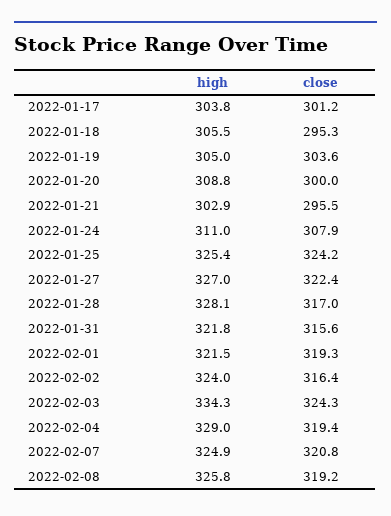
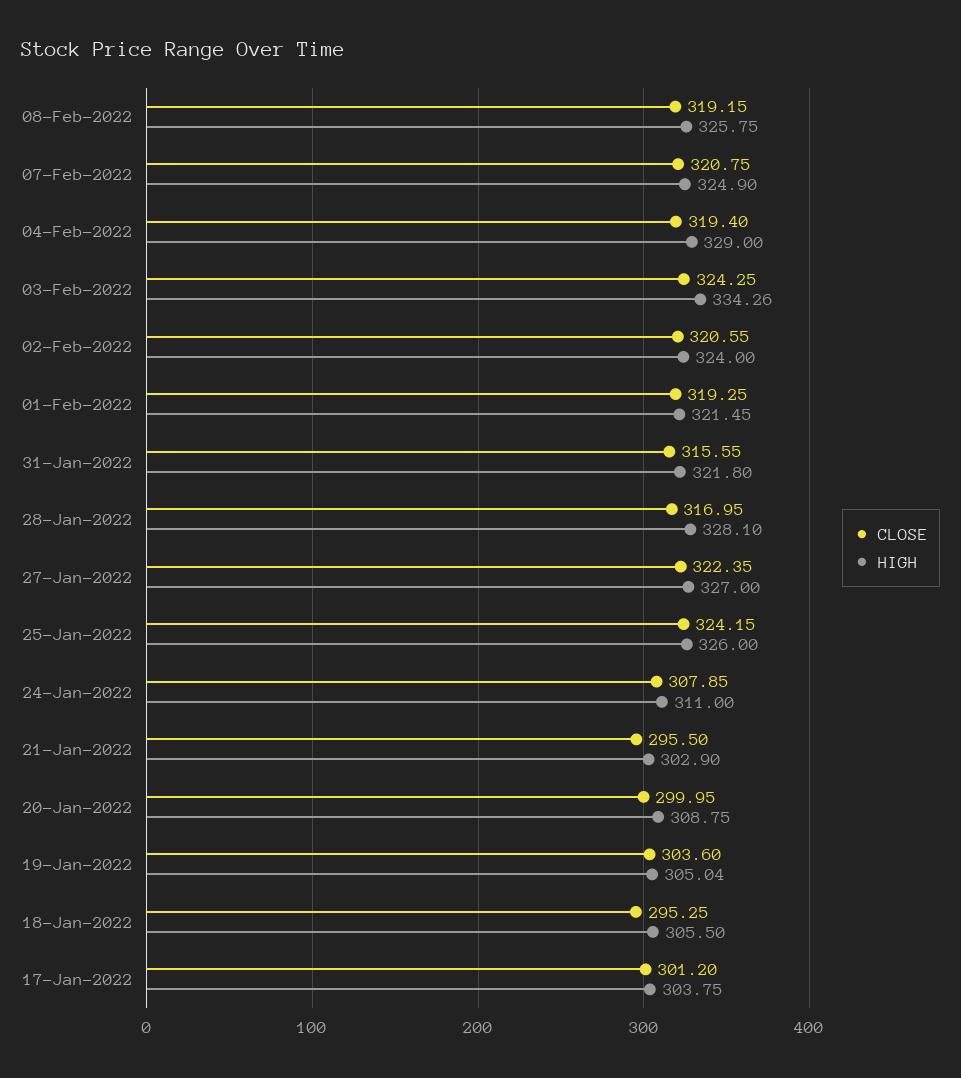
  {
    "high": {
      "2022-01-17": 303.75,
      "2022-01-18": 305.5,
      "2022-01-19": 305.04,
      "2022-01-20": 308.75,
      "2022-01-21": 302.9,
      "2022-01-24": 311,
-     "2022-01-25": 325.4,
+     "2022-01-25": 326,
      "2022-01-27": 327,
      "2022-01-28": 328.1,
      "2022-01-31": 321.8,
      "2022-02-01": 321.45,
      "2022-02-02": 324,
      "2022-02-03": 334.26,
      "2022-02-04": 329,
      "2022-02-07": 324.9,
      "2022-02-08": 325.75
    },
    "close": {
      "2022-01-17": 301.2,
      "2022-01-18": 295.25,
      "2022-01-19": 303.6,
      "2022-01-20": 299.95,
      "2022-01-21": 295.5,
      "2022-01-24": 307.85,
      "2022-01-25": 324.15,
      "2022-01-27": 322.35,
      "2022-01-28": 316.95,
      "2022-01-31": 315.55,
      "2022-02-01": 319.25,
-     "2022-02-02": 316.4,
+     "2022-02-02": 320.55,
      "2022-02-03": 324.25,
      "2022-02-04": 319.4,
      "2022-02-07": 320.75,
      "2022-02-08": 319.15
    }
  }

